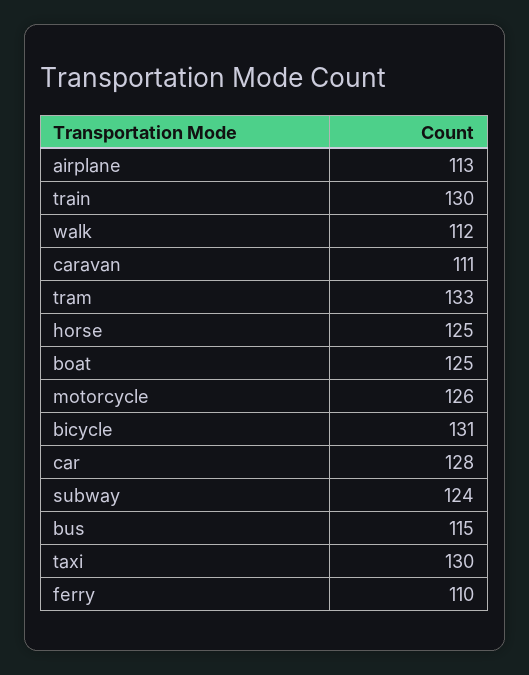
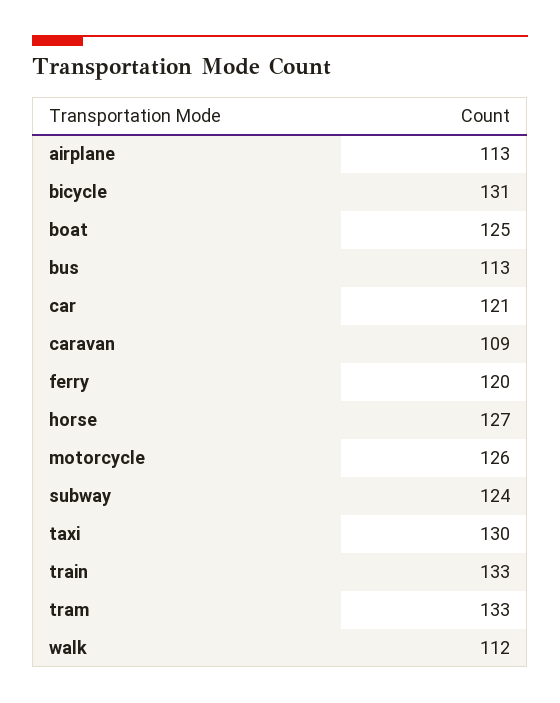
  {
    "airplane": 113,
-   "train": 130,
+   "train": 133,
    "walk": 112,
-   "caravan": 111,
+   "caravan": 109,
    "tram": 133,
-   "horse": 125,
+   "horse": 127,
    "boat": 125,
    "motorcycle": 126,
    "bicycle": 131,
-   "car": 128,
+   "car": 121,
    "subway": 124,
-   "bus": 115,
+   "bus": 113,
    "taxi": 130,
-   "ferry": 110
+   "ferry": 120
  }

